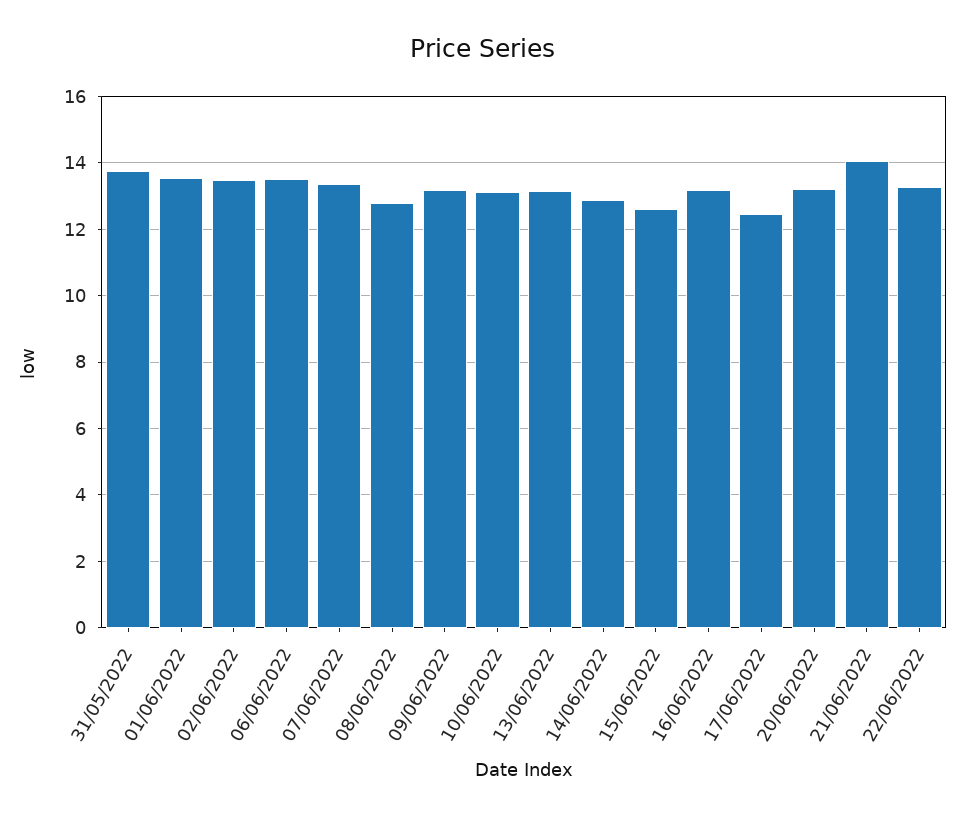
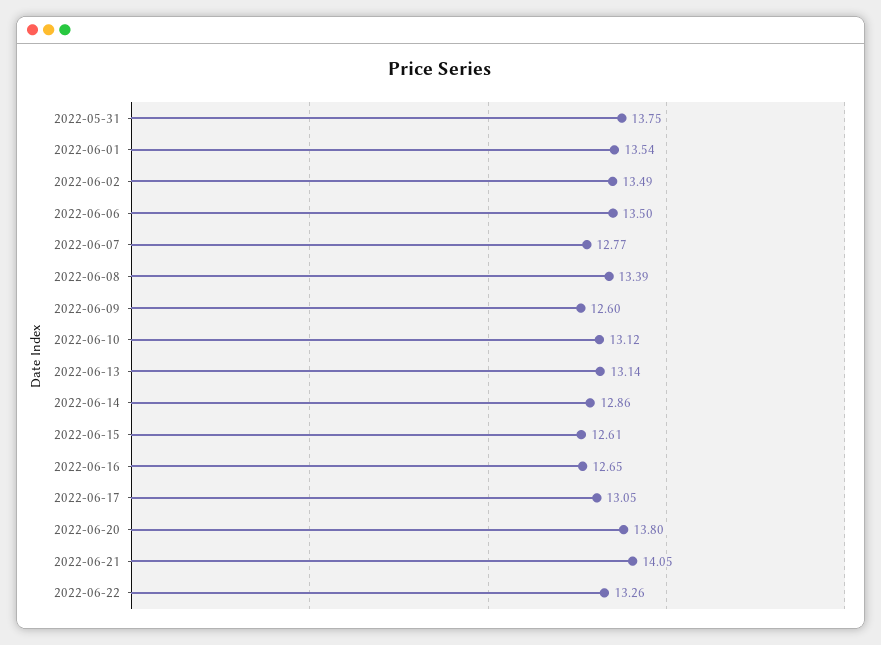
  {
    "31/05/2022": 13.75,
    "01/06/2022": 13.54,
    "02/06/2022": 13.49,
    "06/06/2022": 13.5,
-   "07/06/2022": 13.4,
+   "07/06/2022": 12.77,
-   "08/06/2022": 12.8,
+   "08/06/2022": 13.39,
-   "09/06/2022": 13.2,
+   "09/06/2022": 12.6,
    "10/06/2022": 13.12,
    "13/06/2022": 13.14,
    "14/06/2022": 12.86,
    "15/06/2022": 12.61,
-   "16/06/2022": 13.2,
+   "16/06/2022": 12.65,
-   "17/06/2022": 12.4,
+   "17/06/2022": 13.05,
-   "20/06/2022": 13.2,
+   "20/06/2022": 13.8,
    "21/06/2022": 14.05,
    "22/06/2022": 13.26
  }

